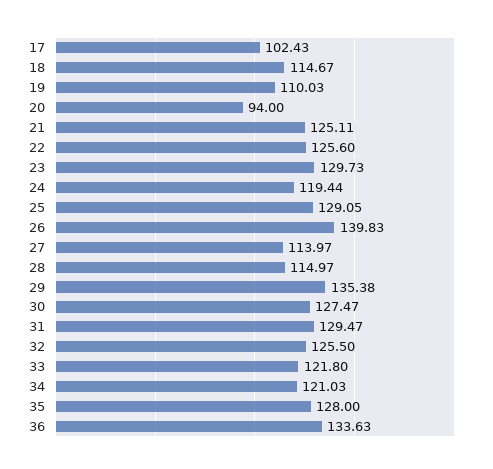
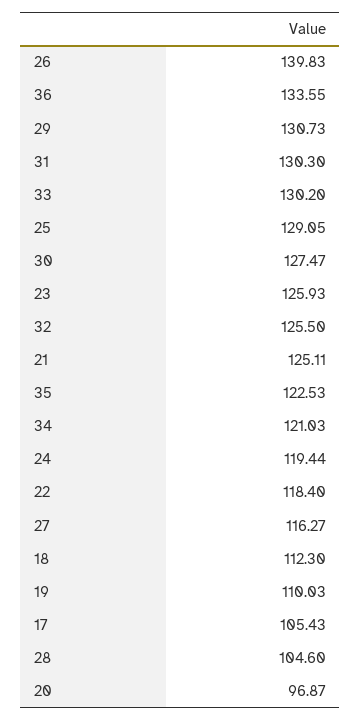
  {
-   "17": 102.43,
+   "17": 105.43,
-   "18": 114.67,
+   "18": 112.3,
    "19": 110.03,
-   "20": 94,
+   "20": 96.87,
    "21": 125.11,
-   "22": 125.6,
+   "22": 118.4,
-   "23": 129.73,
+   "23": 125.93,
    "24": 119.44,
    "25": 129.05,
    "26": 139.83,
-   "27": 113.97,
+   "27": 116.27,
-   "28": 114.97,
+   "28": 104.6,
-   "29": 135.38,
+   "29": 130.73,
    "30": 127.47,
-   "31": 129.47,
+   "31": 130.3,
    "32": 125.5,
-   "33": 121.8,
+   "33": 130.2,
    "34": 121.03,
-   "35": 128,
+   "35": 122.53,
-   "36": 133.63
+   "36": 133.55
  }

